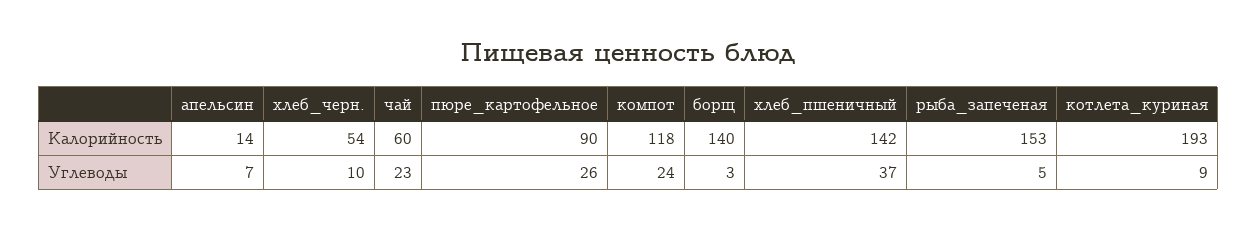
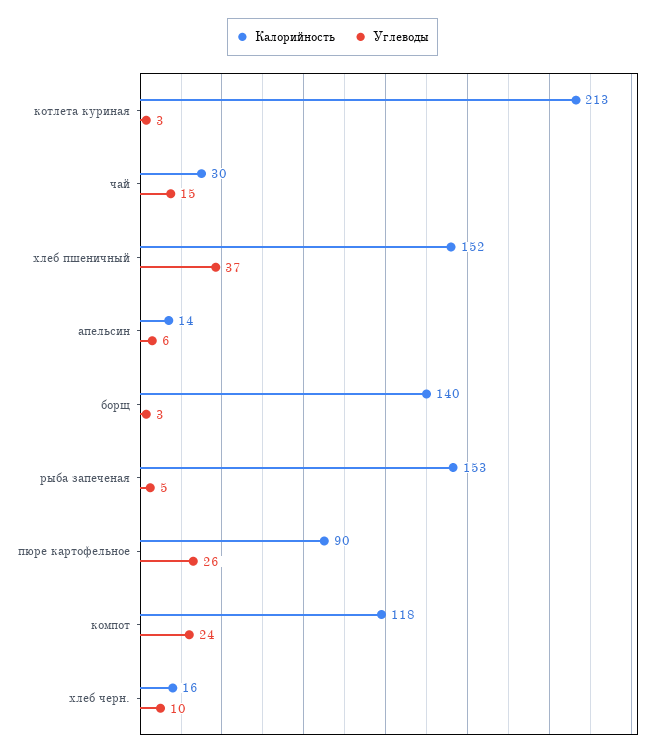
  {
    "Калорийность": {
      "апельсин": 14,
-     "хлеб_черн.": 54,
+     "хлеб_черн.": 16,
-     "чай": 60,
+     "чай": 30,
      "пюре_картофельное": 90,
      "компот": 118,
      "борщ": 140,
-     "хлеб_пшеничный": 142,
+     "хлеб_пшеничный": 152,
      "рыба_запеченая": 153,
-     "котлета_куриная": 193
+     "котлета_куриная": 213
    },
    "Углеводы": {
-     "апельсин": 7,
+     "апельсин": 6,
      "хлеб_черн.": 10,
-     "чай": 23,
+     "чай": 15,
      "пюре_картофельное": 26,
      "компот": 24,
      "борщ": 3,
      "хлеб_пшеничный": 37,
      "рыба_запеченая": 5,
-     "котлета_куриная": 9
+     "котлета_куриная": 3
    }
  }

